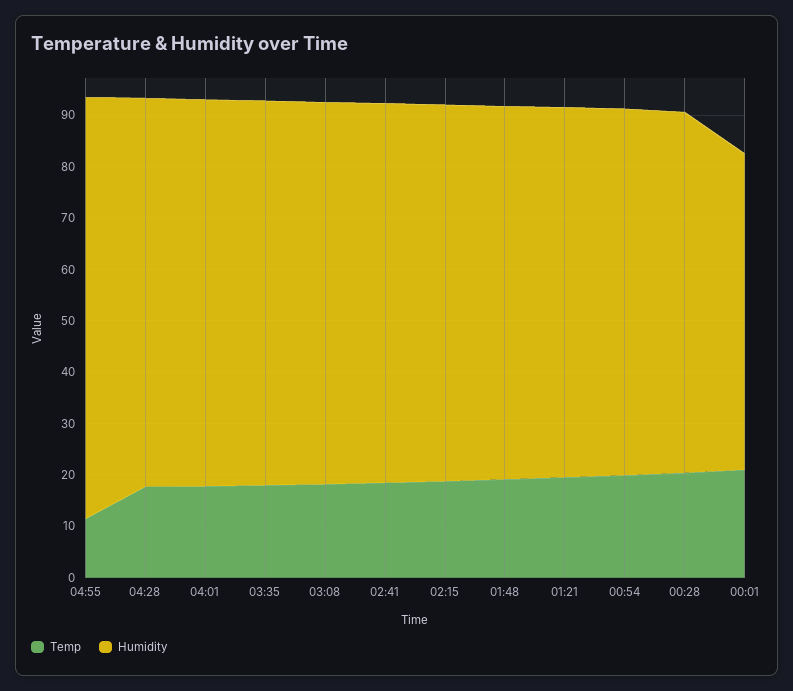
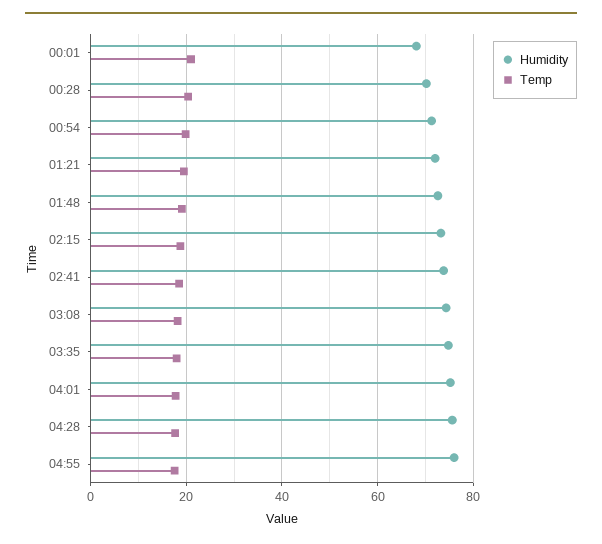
  {
    "Temp": {
-     "04:55": 12,
+     "04:55": 18,
      "04:28": 18,
      "04:01": 18,
      "03:35": 18,
      "03:08": 18,
      "02:41": 18,
      "02:15": 18,
      "01:48": 20,
      "01:21": 20,
      "00:54": 20,
      "00:28": 20,
      "00:01": 22
    },
    "Humidity": {
-     "04:55": 82,
+     "04:55": 76,
      "04:28": 76,
      "04:01": 76,
      "03:35": 74,
      "03:08": 74,
      "02:41": 74,
      "02:15": 74,
      "01:48": 72,
      "01:21": 72,
      "00:54": 72,
      "00:28": 70,
-     "00:01": 62
+     "00:01": 68
    }
  }

